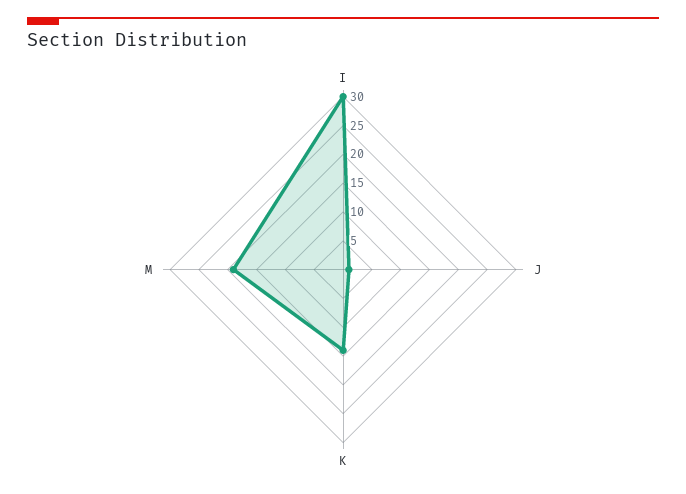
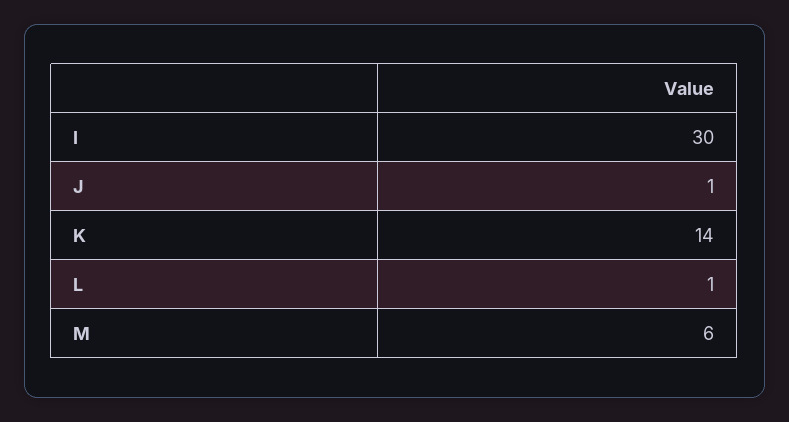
  {
    "I": 30,
    "J": 1,
    "K": 14,
-   "M": 20
+   "M": 6,
+   "L": 1
  }

